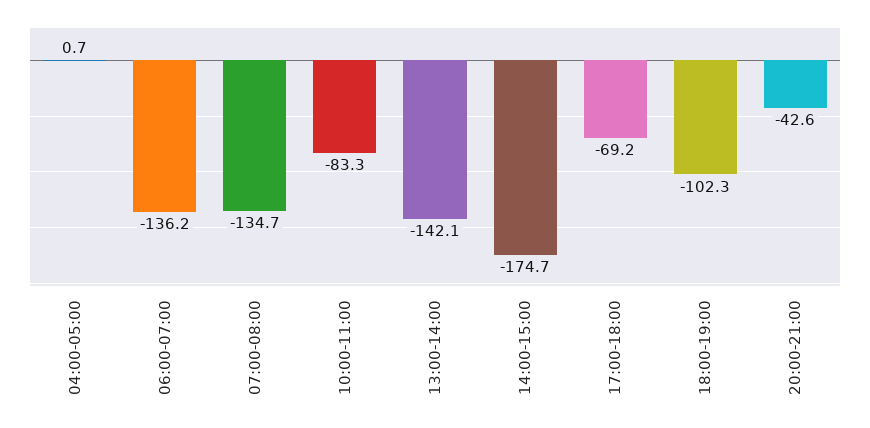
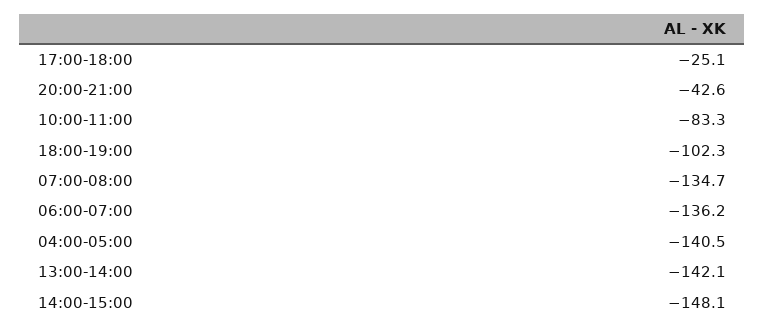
  {
-   "04:00-05:00": 0.7,
+   "04:00-05:00": -140.5,
    "06:00-07:00": -136.2,
    "07:00-08:00": -134.7,
    "10:00-11:00": -83.3,
    "13:00-14:00": -142.1,
-   "14:00-15:00": -174.7,
+   "14:00-15:00": -148.1,
-   "17:00-18:00": -69.2,
+   "17:00-18:00": -25.1,
    "18:00-19:00": -102.3,
    "20:00-21:00": -42.6
  }

